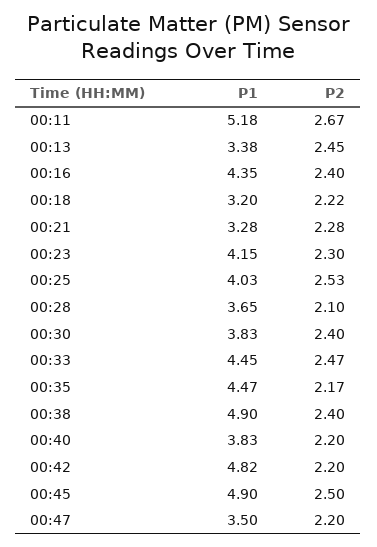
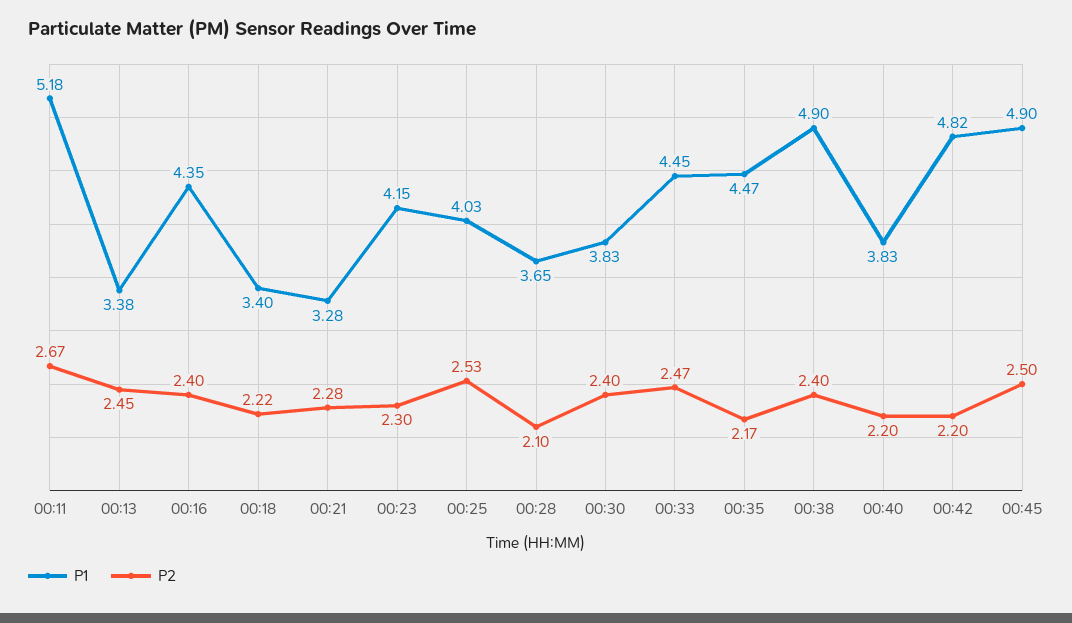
  {
    "P1": {
      "00:11": 5.18,
      "00:13": 3.38,
      "00:16": 4.35,
-     "00:18": 3.2,
+     "00:18": 3.4,
      "00:21": 3.28,
      "00:23": 4.15,
      "00:25": 4.03,
      "00:28": 3.65,
      "00:30": 3.83,
      "00:33": 4.45,
      "00:35": 4.47,
      "00:38": 4.9,
      "00:40": 3.83,
      "00:42": 4.82,
-     "00:45": 4.9,
+     "00:45": 4.9
-     "00:47": 3.5
    },
    "P2": {
      "00:11": 2.67,
      "00:13": 2.45,
      "00:16": 2.4,
      "00:18": 2.22,
      "00:21": 2.28,
      "00:23": 2.3,
      "00:25": 2.53,
      "00:28": 2.1,
      "00:30": 2.4,
      "00:33": 2.47,
      "00:35": 2.17,
      "00:38": 2.4,
      "00:40": 2.2,
      "00:42": 2.2,
-     "00:45": 2.5,
+     "00:45": 2.5
-     "00:47": 2.2
    }
  }

